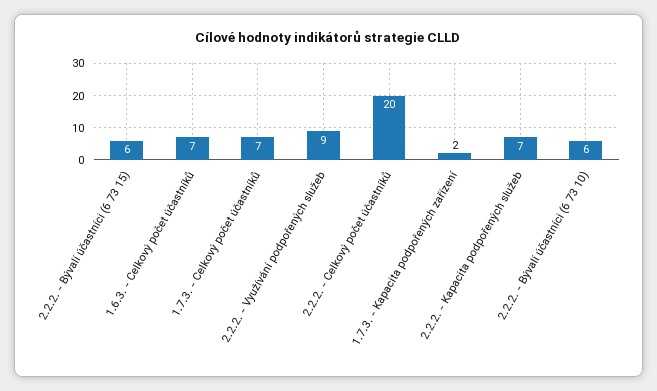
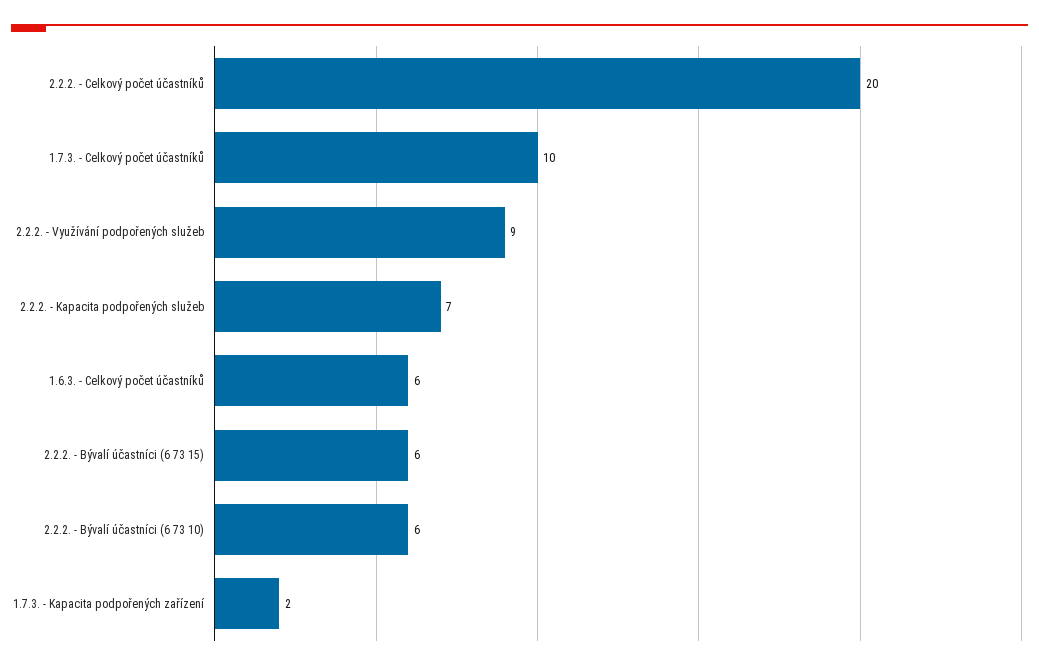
  {
    "2.2.2. - Bývalí účastníci (6 73 15)": 6,
-   "1.6.3. - Celkový počet účastníků": 7,
+   "1.6.3. - Celkový počet účastníků": 6,
-   "1.7.3. - Celkový počet účastníků": 7,
+   "1.7.3. - Celkový počet účastníků": 10,
    "2.2.2. - Využívání podpořených služeb": 9,
    "2.2.2. - Celkový počet účastníků": 20,
    "1.7.3. - Kapacita podpořených zařízení": 2,
    "2.2.2. - Kapacita podpořených služeb": 7,
    "2.2.2. - Bývalí účastníci (6 73 10)": 6
  }

